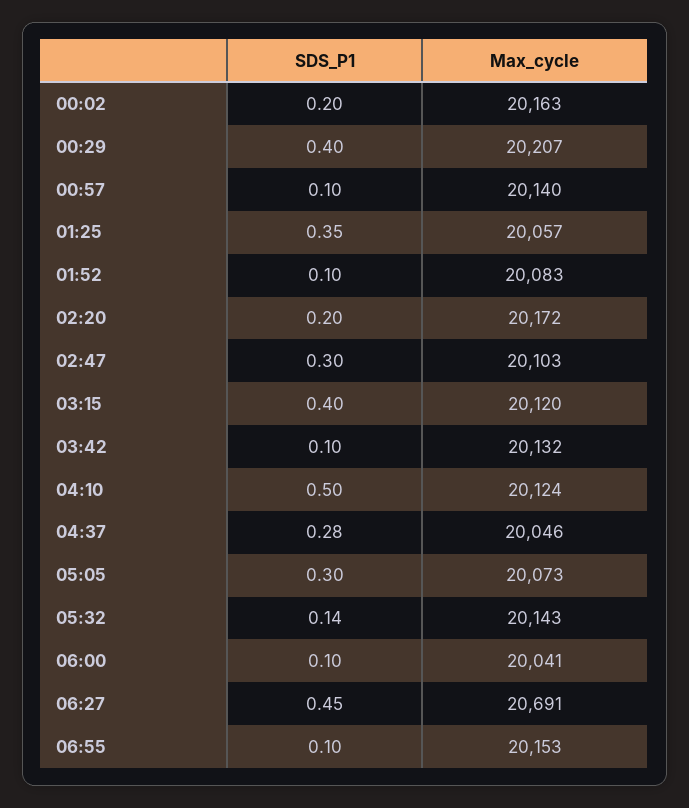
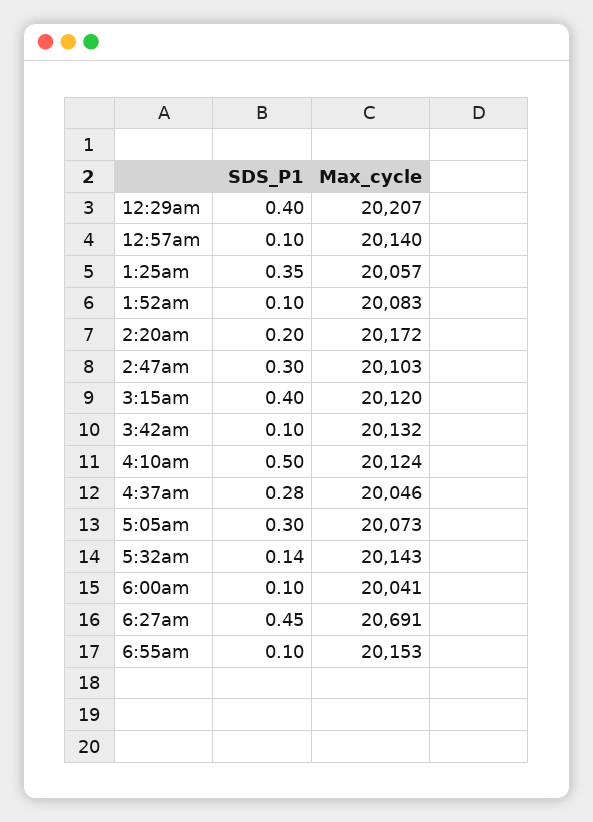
  {
    "SDS_P1": {
-     "00:02": 0.2,
      "00:29": 0.4,
      "00:57": 0.1,
      "01:25": 0.35,
      "01:52": 0.1,
      "02:20": 0.2,
      "02:47": 0.3,
      "03:15": 0.4,
      "03:42": 0.1,
      "04:10": 0.5,
      "04:37": 0.28,
      "05:05": 0.3,
      "05:32": 0.14,
      "06:00": 0.1,
      "06:27": 0.45,
      "06:55": 0.1
    },
    "Max_cycle": {
-     "00:02": 20163,
      "00:29": 20207,
      "00:57": 20140,
      "01:25": 20057,
      "01:52": 20083,
      "02:20": 20172,
      "02:47": 20103,
      "03:15": 20120,
      "03:42": 20132,
      "04:10": 20124,
      "04:37": 20046,
      "05:05": 20073,
      "05:32": 20143,
      "06:00": 20041,
      "06:27": 20691,
      "06:55": 20153
    }
  }

